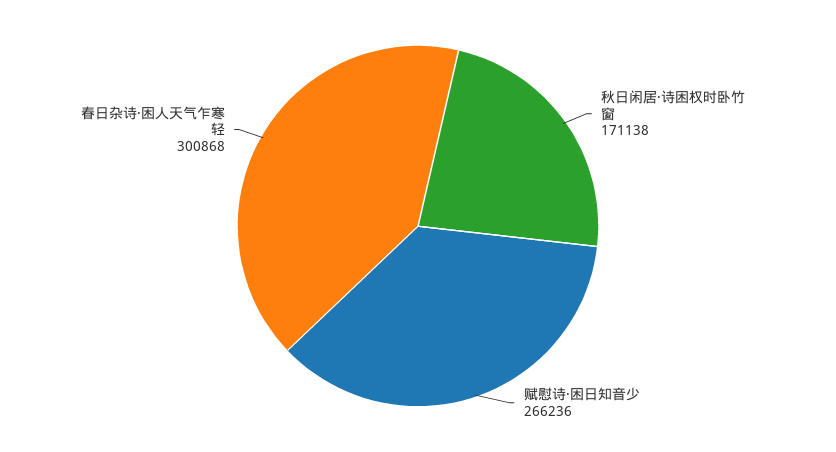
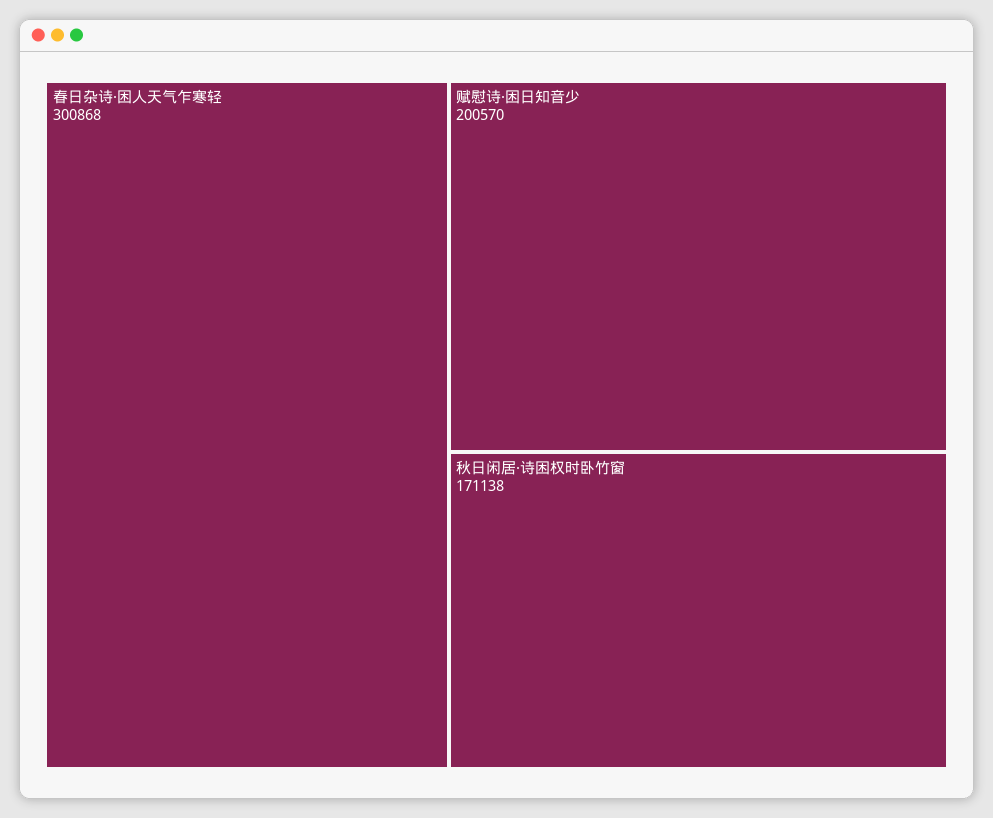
  {
    "秋日闲居·诗困权时卧竹窗": 171138,
-   "赋慰诗·困日知音少": 266236,
+   "赋慰诗·困日知音少": 200570,
    "春日杂诗·困人天气乍寒轻": 300868
  }

